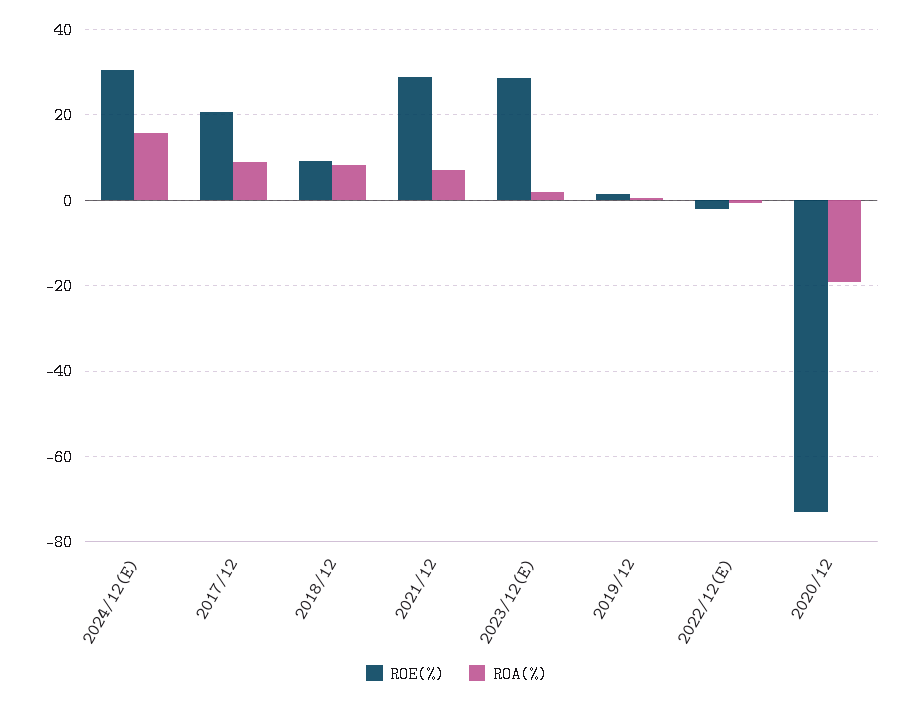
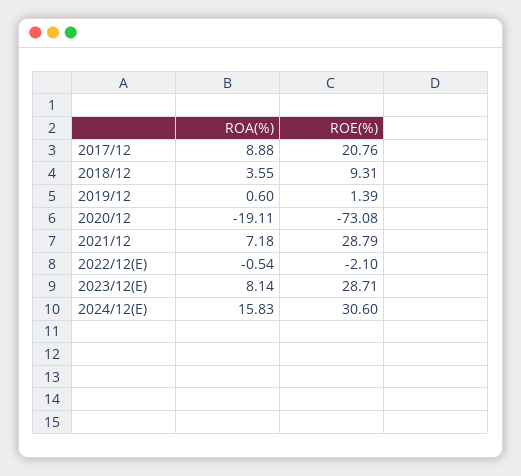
  {
    "ROE(%)": {
      "2024/12(E)": 30.6,
      "2017/12": 20.76,
      "2018/12": 9.31,
      "2021/12": 28.79,
      "2023/12(E)": 28.71,
      "2019/12": 1.39,
      "2022/12(E)": -2.1,
      "2020/12": -73.08
    },
    "ROA(%)": {
      "2024/12(E)": 15.83,
      "2017/12": 8.88,
-     "2018/12": 8,
+     "2018/12": 3.55,
      "2021/12": 7.18,
-     "2023/12(E)": 2,
+     "2023/12(E)": 8.14,
      "2019/12": 0.6,
      "2022/12(E)": -0.54,
      "2020/12": -19.11
    }
  }

